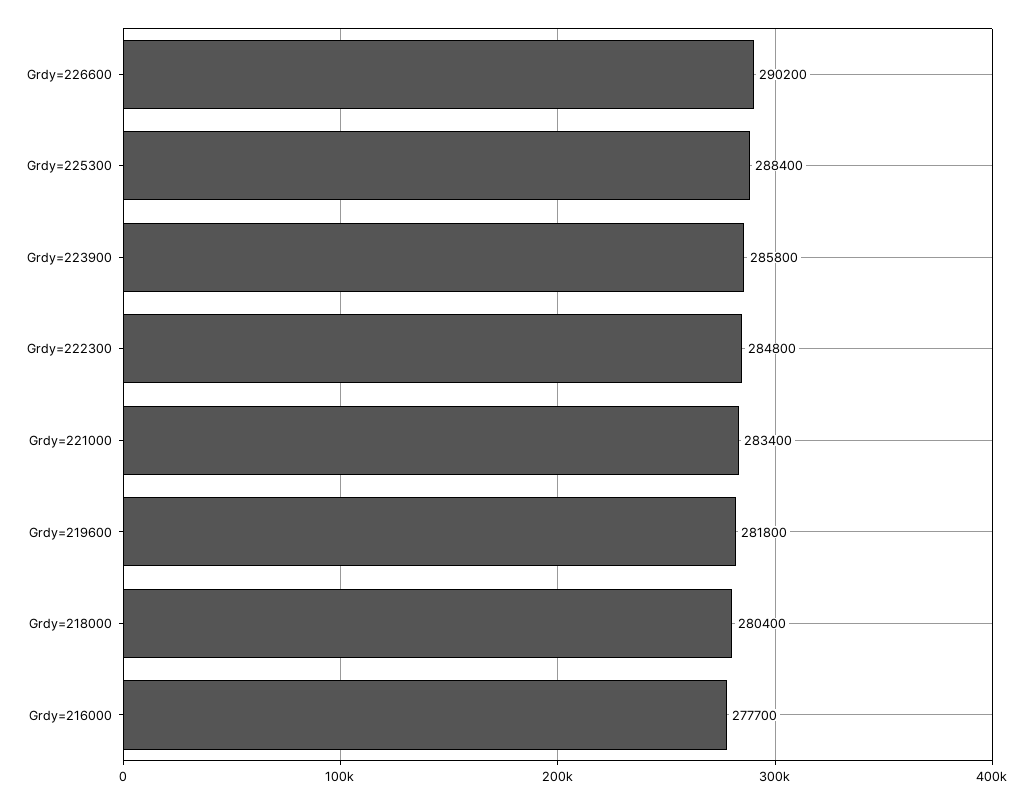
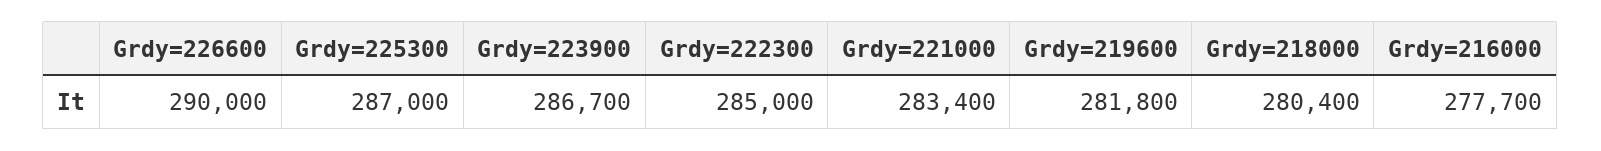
  {
-   "Grdy=226600": 290200,
+   "Grdy=226600": 290000,
-   "Grdy=225300": 288400,
+   "Grdy=225300": 287000,
-   "Grdy=223900": 285800,
+   "Grdy=223900": 286700,
-   "Grdy=222300": 284800,
+   "Grdy=222300": 285000,
    "Grdy=221000": 283400,
    "Grdy=219600": 281800,
    "Grdy=218000": 280400,
    "Grdy=216000": 277700
  }

